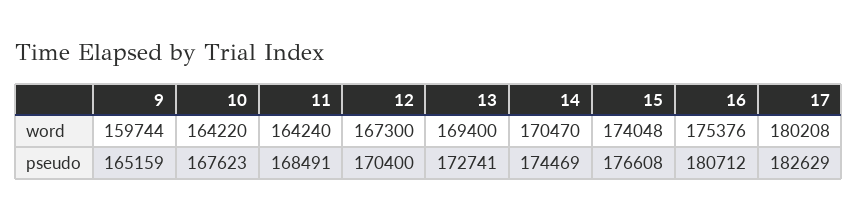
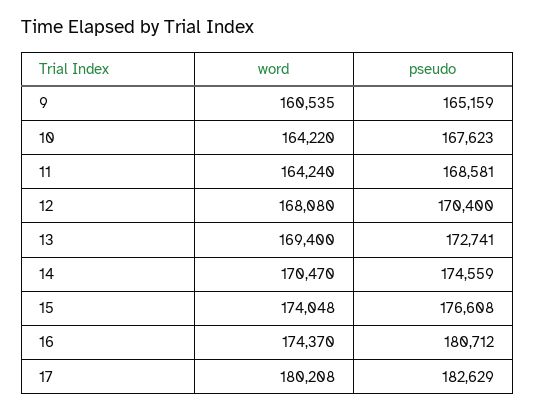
  {
    "9": {
-     "word": 159744,
+     "word": 160535,
      "pseudo": 165159
    },
    "10": {
      "word": 164220,
      "pseudo": 167623
    },
    "11": {
      "word": 164240,
-     "pseudo": 168491
+     "pseudo": 168581
    },
    "12": {
-     "word": 167300,
+     "word": 168080,
      "pseudo": 170400
    },
    "13": {
      "word": 169400,
      "pseudo": 172741
    },
    "14": {
      "word": 170470,
-     "pseudo": 174469
+     "pseudo": 174559
    },
    "15": {
      "word": 174048,
      "pseudo": 176608
    },
    "16": {
-     "word": 175376,
+     "word": 174370,
      "pseudo": 180712
    },
    "17": {
      "word": 180208,
      "pseudo": 182629
    }
  }

